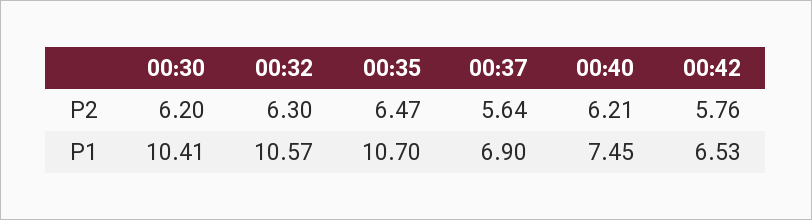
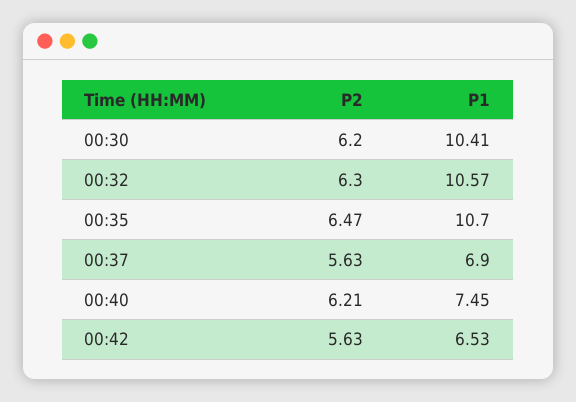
  {
    "00:30": {
      "P2": 6.2,
      "P1": 10.41
    },
    "00:32": {
      "P2": 6.3,
      "P1": 10.57
    },
    "00:35": {
      "P2": 6.47,
      "P1": 10.7
    },
    "00:37": {
-     "P2": 5.64,
+     "P2": 5.63,
      "P1": 6.9
    },
    "00:40": {
      "P2": 6.21,
      "P1": 7.45
    },
    "00:42": {
-     "P2": 5.76,
+     "P2": 5.63,
      "P1": 6.53
    }
  }

